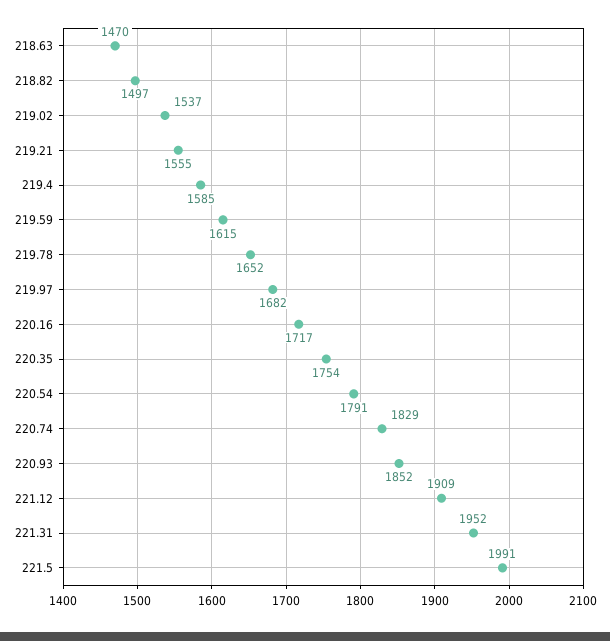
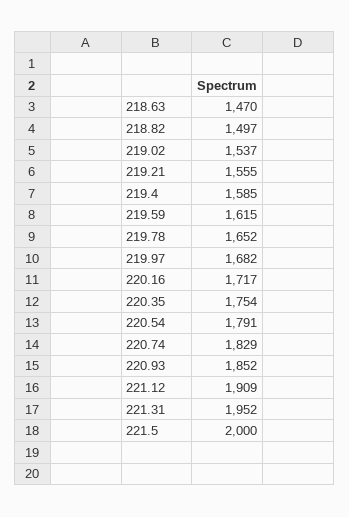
  {
    "218.63": 1470,
    "218.82": 1497,
    "219.02": 1537,
    "219.21": 1555,
    "219.4": 1585,
    "219.59": 1615,
    "219.78": 1652,
    "219.97": 1682,
    "220.16": 1717,
    "220.35": 1754,
    "220.54": 1791,
    "220.74": 1829,
    "220.93": 1852,
    "221.12": 1909,
    "221.31": 1952,
-   "221.5": 1991
+   "221.5": 2000
  }

